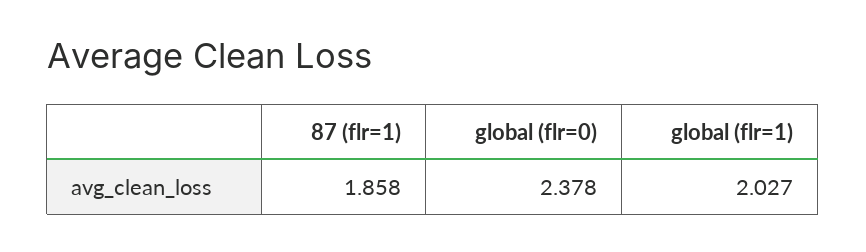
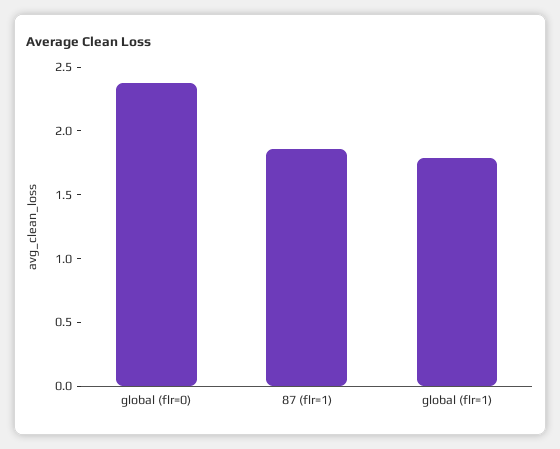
  {
    "87 (flr=1)": 1.858,
    "global (flr=0)": 2.378,
-   "global (flr=1)": 2.027
+   "global (flr=1)": 1.8
  }

